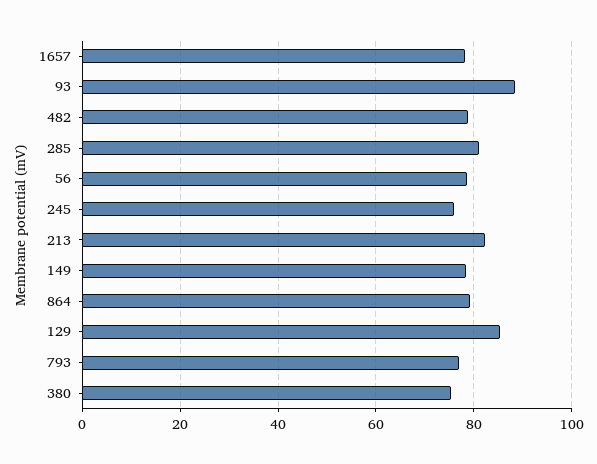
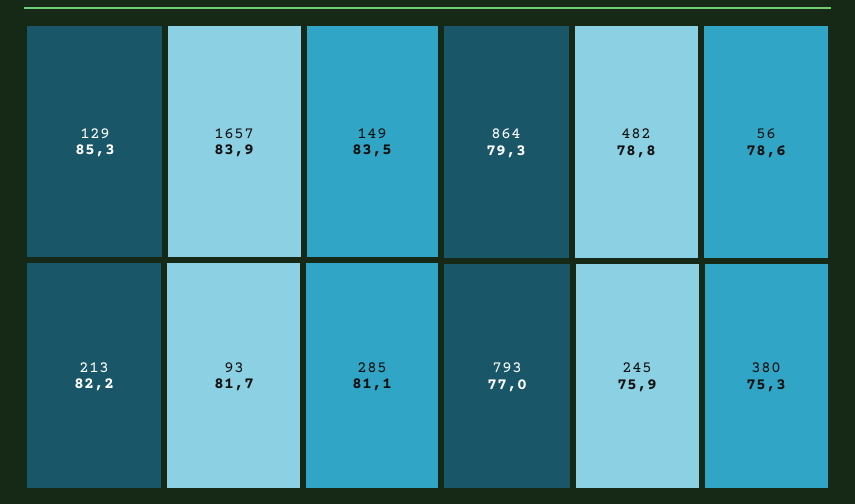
  {
-   "1657": 78,
+   "1657": 83.9,
-   "93": 88,
+   "93": 81.7,
    "482": 78.8,
    "285": 81.1,
    "56": 78.6,
    "245": 75.9,
    "213": 82.2,
-   "149": 78,
+   "149": 83.5,
    "864": 79.3,
    "129": 85.3,
    "793": 77,
    "380": 75.3
  }

